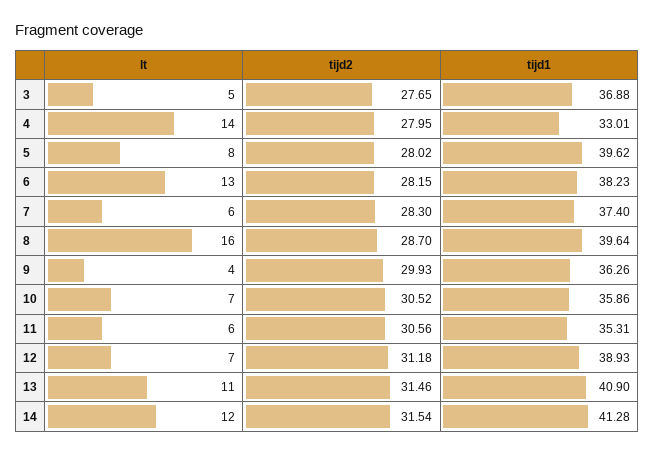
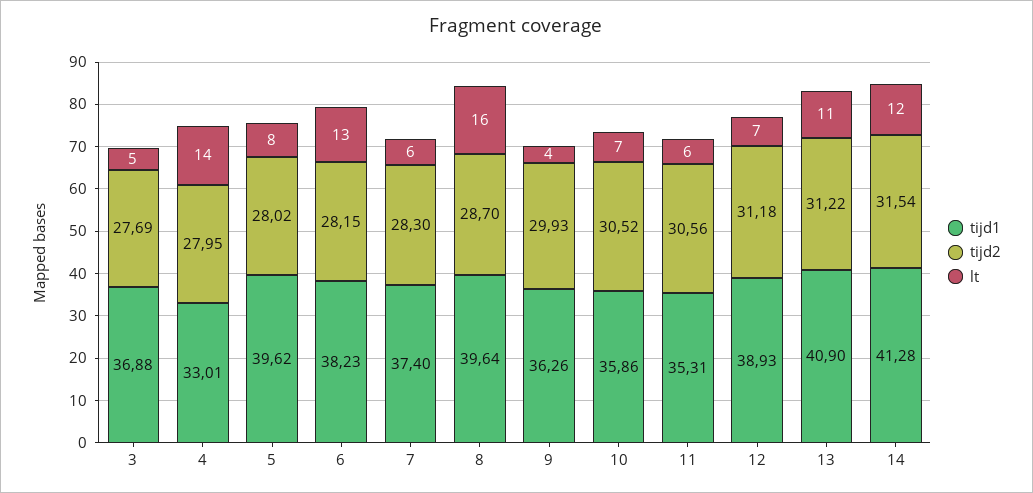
  {
    "lt": {
      "3": 5,
      "4": 14,
      "5": 8,
      "6": 13,
      "7": 6,
      "8": 16,
      "9": 4,
      "10": 7,
      "11": 6,
      "12": 7,
      "13": 11,
      "14": 12
    },
    "tijd2": {
-     "3": 27.65,
+     "3": 27.69,
      "4": 27.95,
      "5": 28.02,
      "6": 28.15,
      "7": 28.3,
      "8": 28.7,
      "9": 29.93,
      "10": 30.52,
      "11": 30.56,
      "12": 31.18,
-     "13": 31.46,
+     "13": 31.22,
      "14": 31.54
    },
    "tijd1": {
      "3": 36.88,
      "4": 33.01,
      "5": 39.62,
      "6": 38.23,
      "7": 37.4,
      "8": 39.64,
      "9": 36.26,
      "10": 35.86,
      "11": 35.31,
      "12": 38.93,
      "13": 40.9,
      "14": 41.28
    }
  }

